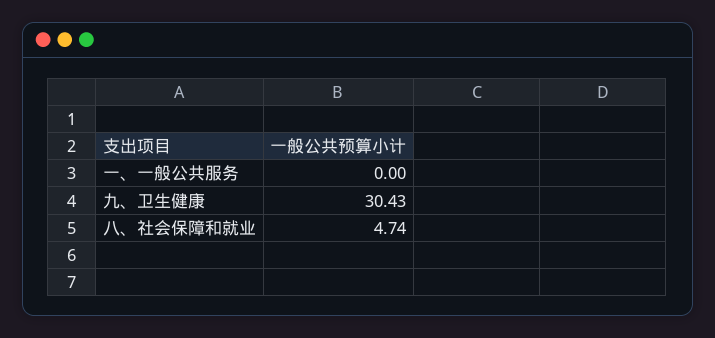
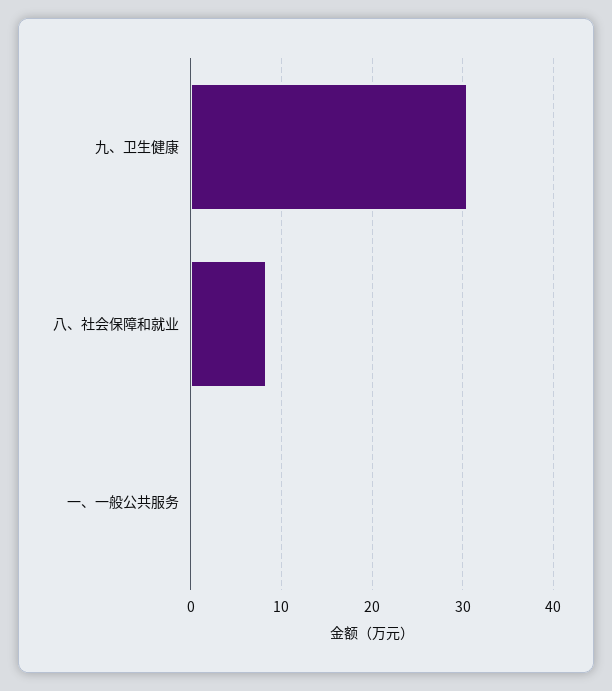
  {
    "一、一般公共服务": 0,
    "九、卫生健康": 30.43,
-   "八、社会保障和就业": 4.74
+   "八、社会保障和就业": 8
  }

